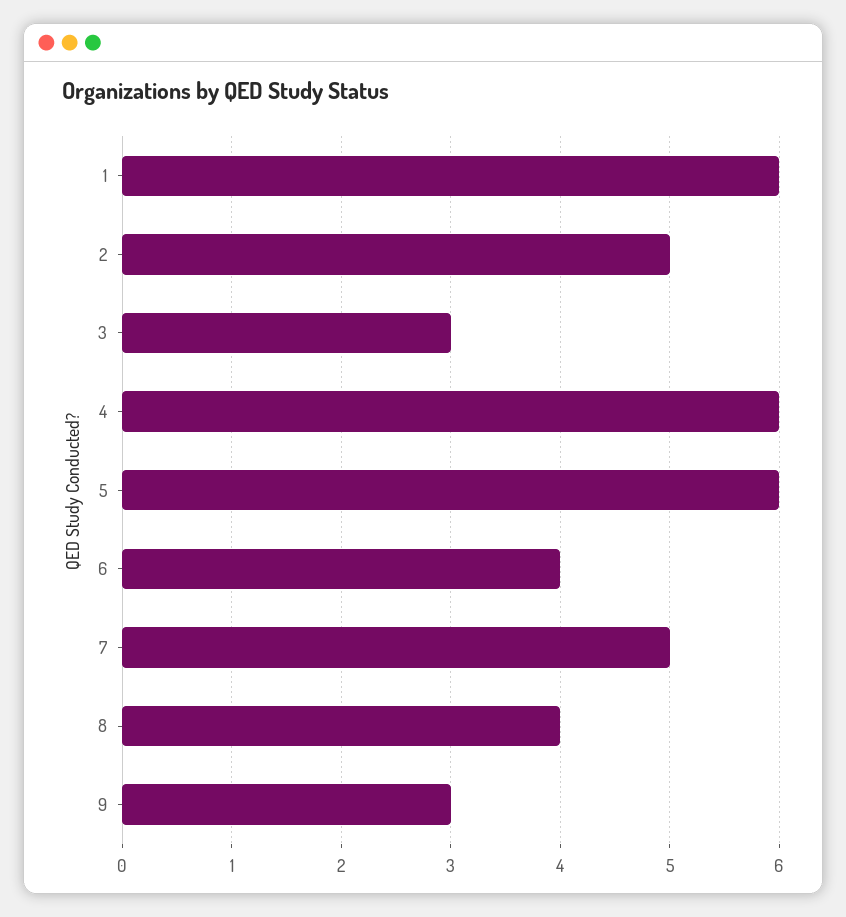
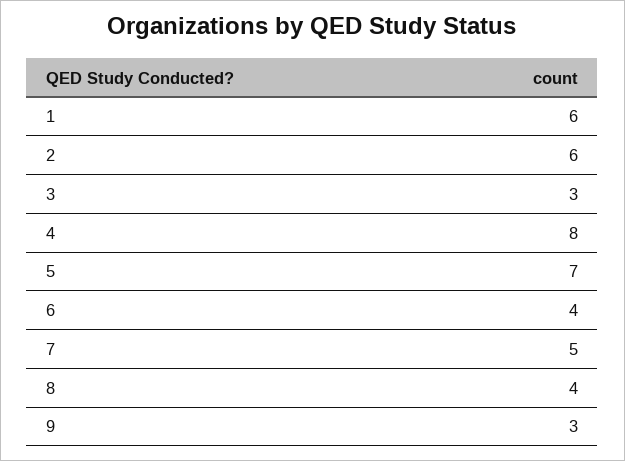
  {
    "1": 6,
-   "2": 5,
+   "2": 6,
    "3": 3,
-   "4": 6,
+   "4": 8,
-   "5": 6,
+   "5": 7,
    "6": 4,
    "7": 5,
    "8": 4,
    "9": 3
  }

